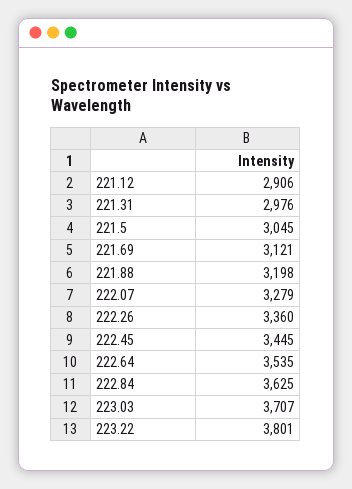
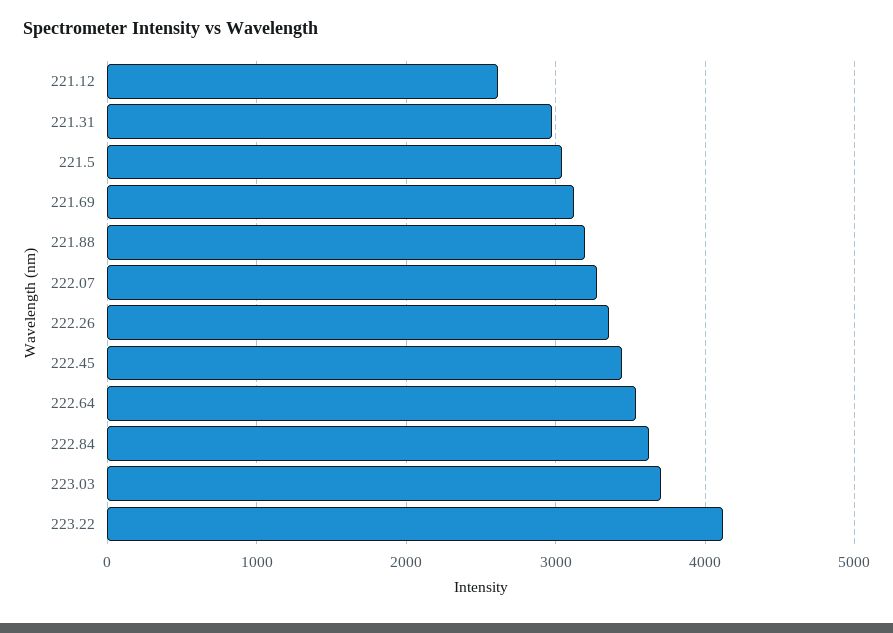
  {
-   "221.12": 2906,
+   "221.12": 2600,
    "221.31": 2976,
    "221.5": 3045,
    "221.69": 3121,
    "221.88": 3198,
    "222.07": 3279,
    "222.26": 3360,
    "222.45": 3445,
    "222.64": 3535,
    "222.84": 3625,
    "223.03": 3707,
-   "223.22": 3801
+   "223.22": 4100
  }

